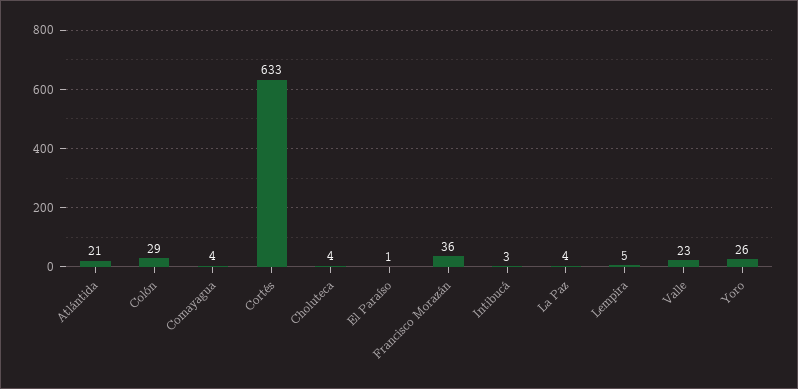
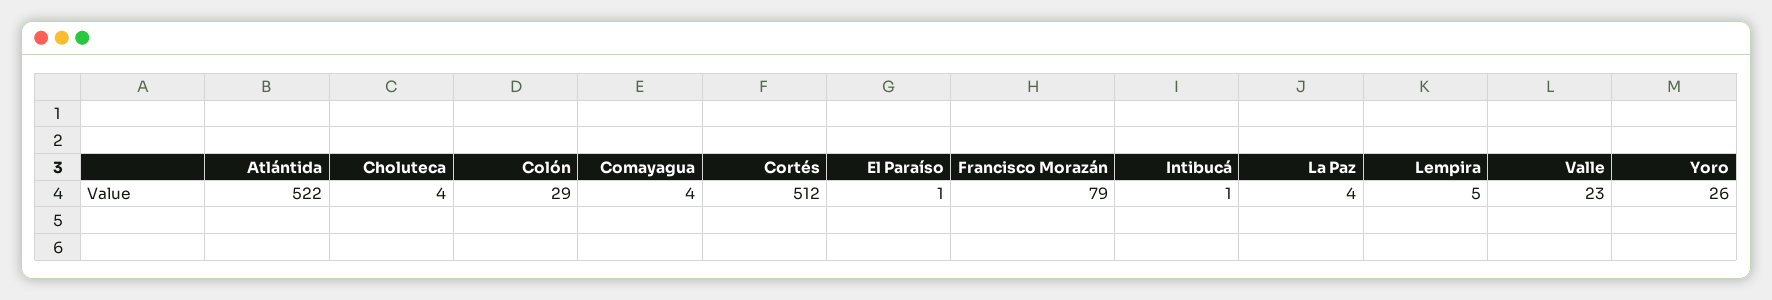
  {
-   "Atlántida": 21,
+   "Atlántida": 522,
    "Colón": 29,
    "Comayagua": 4,
-   "Cortés": 633,
+   "Cortés": 512,
    "Choluteca": 4,
    "El Paraíso": 1,
-   "Francisco Morazán": 36,
+   "Francisco Morazán": 79,
-   "Intibucá": 3,
+   "Intibucá": 1,
    "La Paz": 4,
    "Lempira": 5,
    "Valle": 23,
    "Yoro": 26
  }

